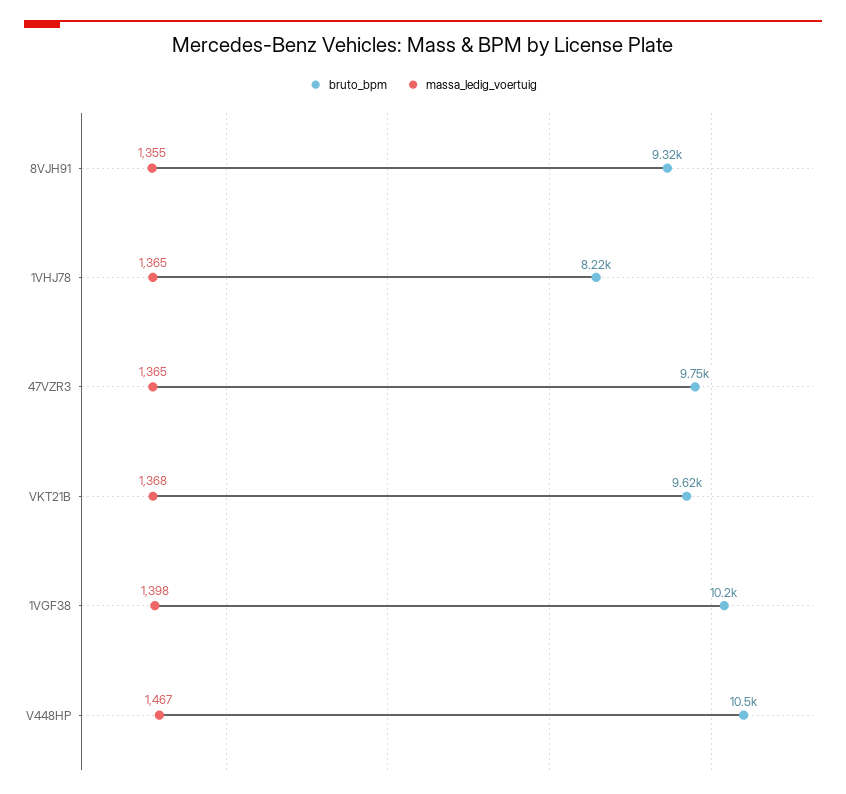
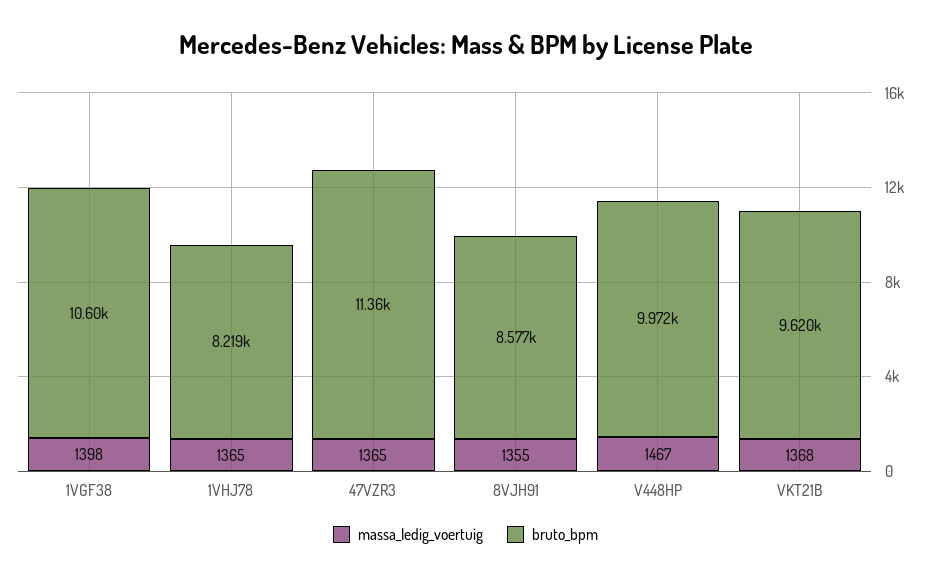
  {
    "bruto_bpm": {
-     "8VJH91": 9320,
+     "8VJH91": 8577,
      "1VHJ78": 8219,
-     "47VZR3": 9750,
+     "47VZR3": 11360,
      "VKT21B": 9620,
-     "1VGF38": 10200,
+     "1VGF38": 10600,
-     "V448HP": 10500
+     "V448HP": 9972
    },
    "massa_ledig_voertuig": {
      "8VJH91": 1355,
      "1VHJ78": 1365,
      "47VZR3": 1365,
      "VKT21B": 1368,
      "1VGF38": 1398,
      "V448HP": 1467
    }
  }

